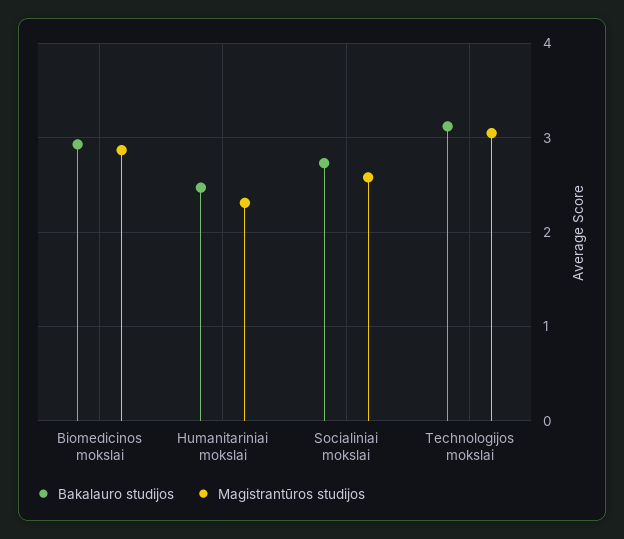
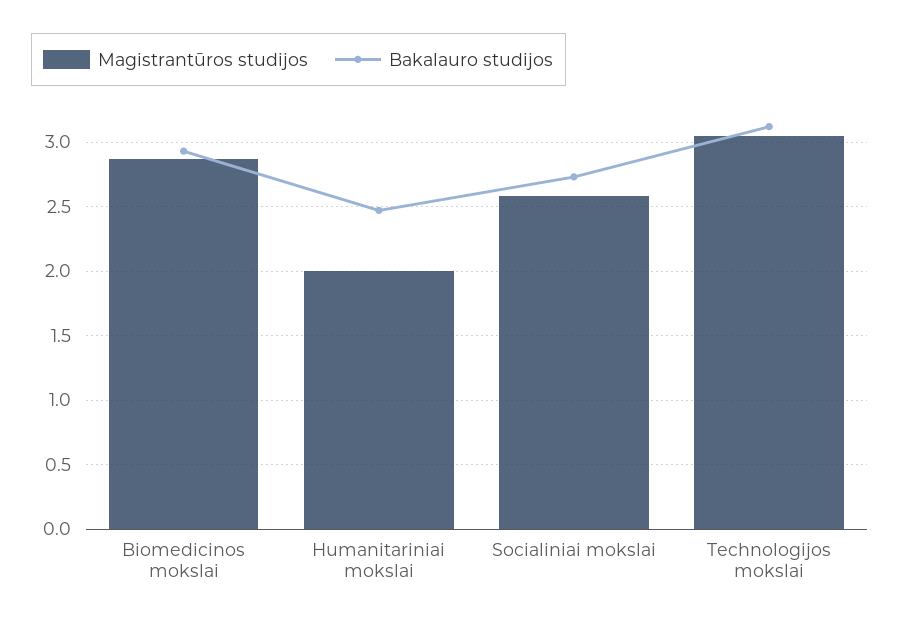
  {
    "Bakalauro studijos": {
      "Biomedicinos mokslai": 2.95,
      "Humanitariniai mokslai": 2.45,
      "Socialiniai mokslai": 2.75,
      "Technologijos mokslai": 3.1
    },
    "Magistrantūros studijos": {
      "Biomedicinos mokslai": 2.85,
-     "Humanitariniai mokslai": 2.3,
+     "Humanitariniai mokslai": 2,
      "Socialiniai mokslai": 2.6,
      "Technologijos mokslai": 3.05
    }
  }

